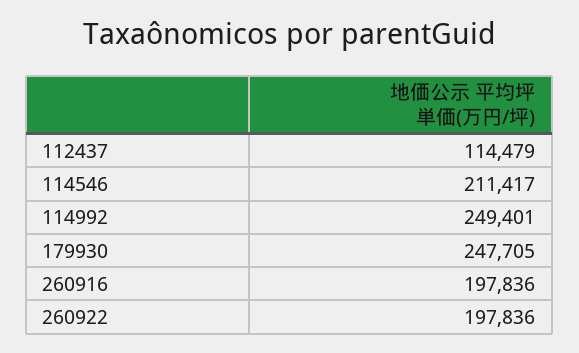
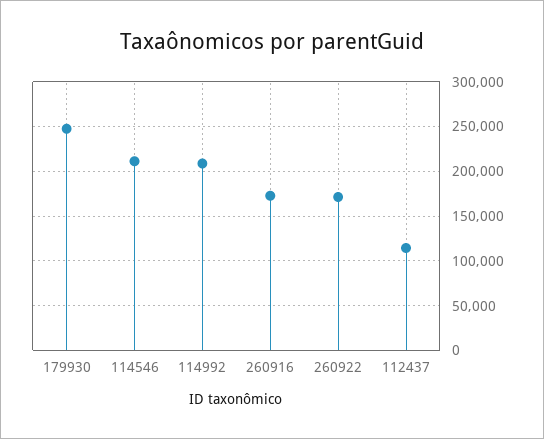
  {
    "112437": 114479,
    "114546": 211417,
-   "114992": 249401,
+   "114992": 210000,
    "179930": 247705,
-   "260916": 197836,
+   "260916": 170000,
-   "260922": 197836
+   "260922": 170000
  }

